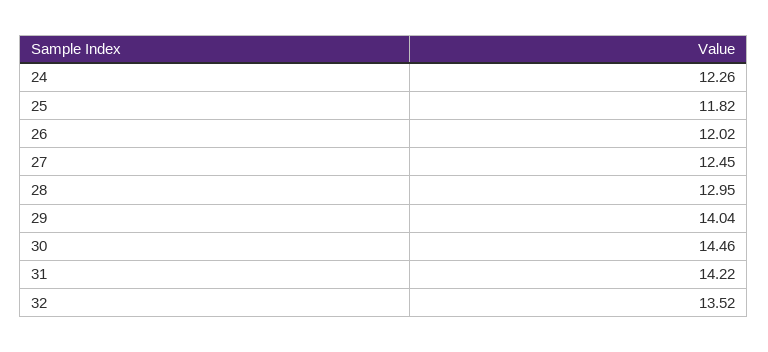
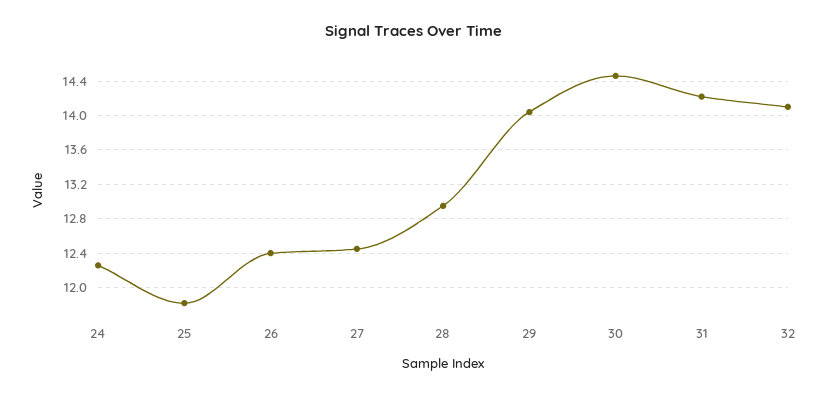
  {
    "24": 12.26,
    "25": 11.82,
-   "26": 12.02,
+   "26": 12.4,
    "27": 12.45,
    "28": 12.95,
    "29": 14.04,
    "30": 14.46,
    "31": 14.22,
-   "32": 13.52
+   "32": 14.1
  }

